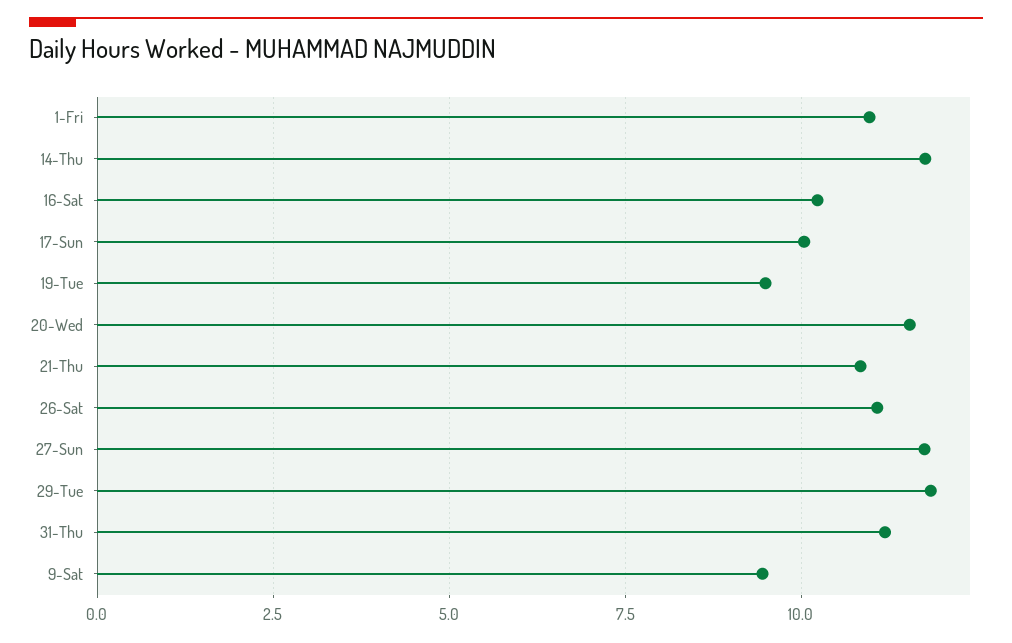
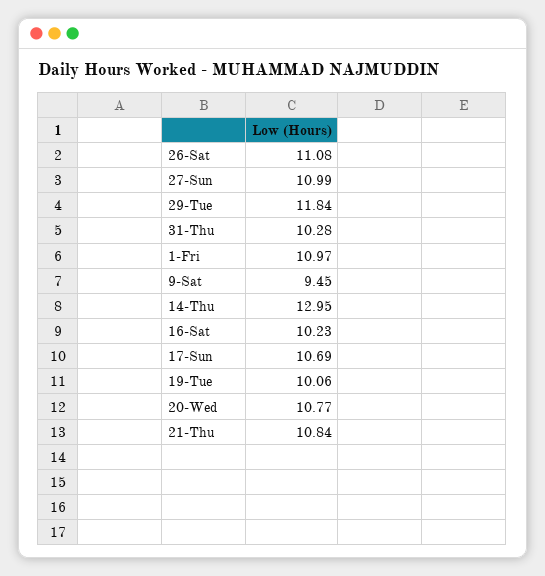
  {
    "1-Fri": 10.97,
-   "14-Thu": 11.75,
+   "14-Thu": 12.95,
    "16-Sat": 10.23,
-   "17-Sun": 10,
+   "17-Sun": 10.69,
-   "19-Tue": 9.5,
+   "19-Tue": 10.06,
-   "20-Wed": 11.5,
+   "20-Wed": 10.77,
    "21-Thu": 10.84,
    "26-Sat": 11.08,
-   "27-Sun": 11.75,
+   "27-Sun": 10.99,
    "29-Tue": 11.84,
-   "31-Thu": 11.25,
+   "31-Thu": 10.28,
    "9-Sat": 9.45
  }

